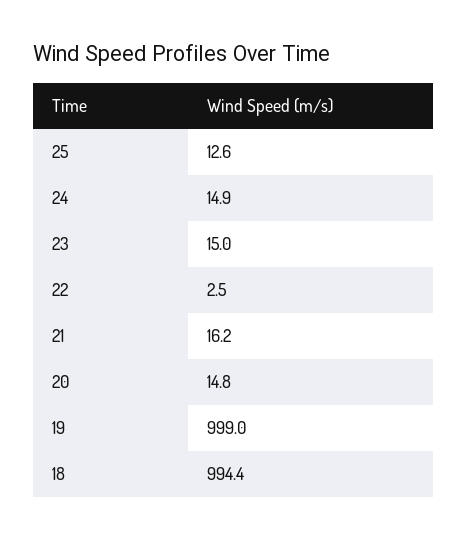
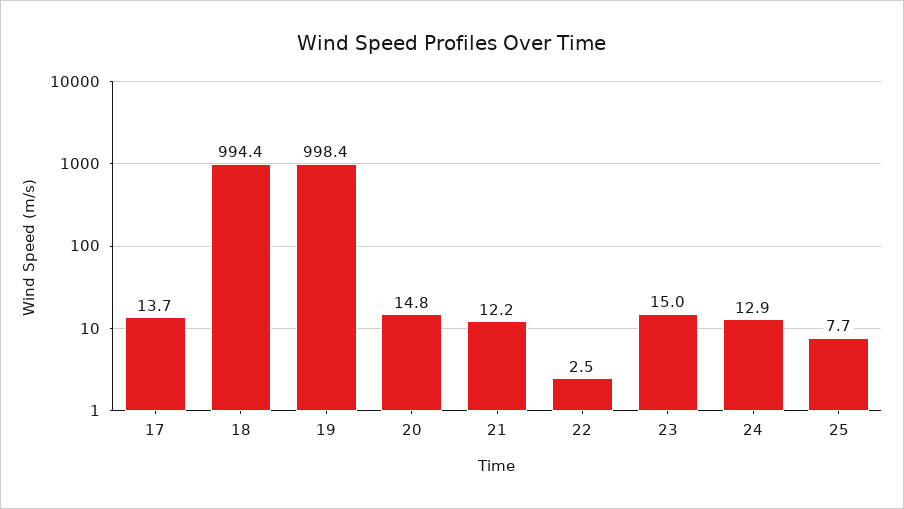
  {
-   "25": 12.6,
+   "25": 7.7,
-   "24": 14.9,
+   "24": 12.9,
    "23": 15,
    "22": 2.5,
-   "21": 16.2,
+   "21": 12.2,
    "20": 14.8,
-   "19": 999,
+   "19": 998.4,
-   "18": 994.4
+   "18": 994.4,
+   "17": 13.7
  }

